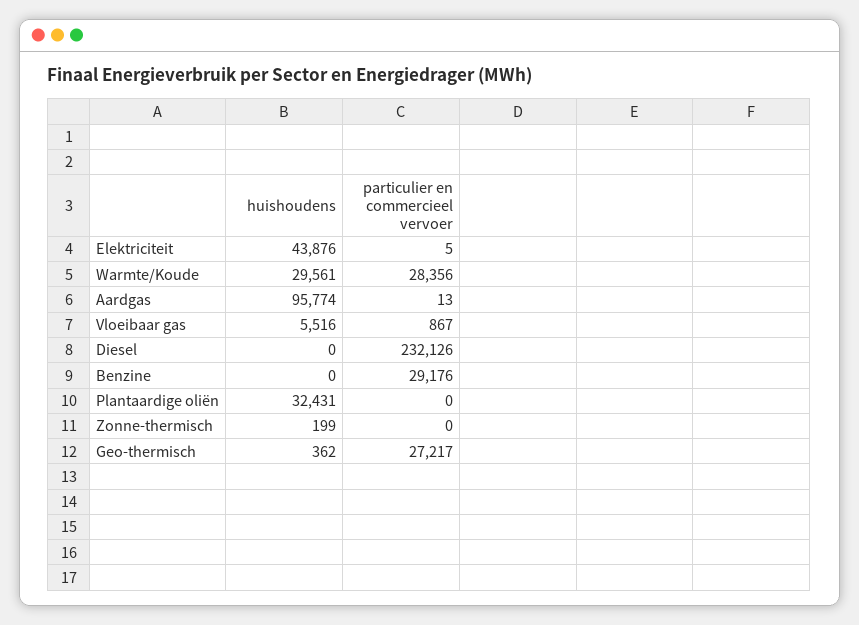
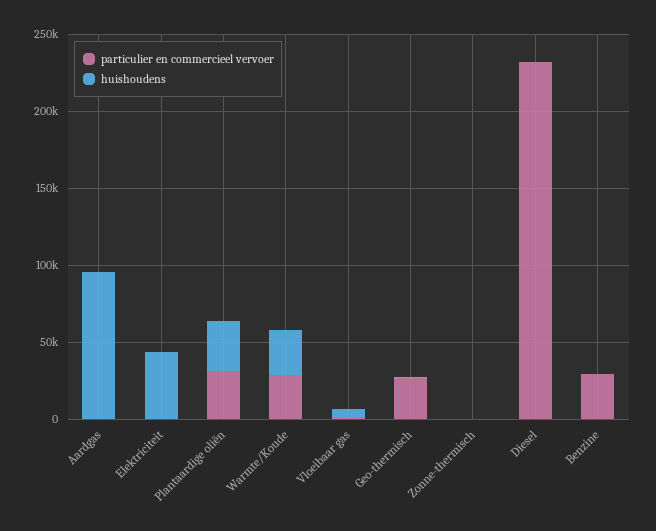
  {
    "huishoudens": {
      "Elektriciteit": 43876,
      "Warmte/Koude": 29561,
      "Aardgas": 95774,
      "Vloeibaar gas": 5516,
      "Diesel": 0,
      "Benzine": 0,
      "Plantaardige oliën": 32431,
      "Zonne-thermisch": 199,
      "Geo-thermisch": 362
    },
    "particulier en commercieel vervoer": {
      "Elektriciteit": 5,
      "Warmte/Koude": 28356,
      "Aardgas": 13,
      "Vloeibaar gas": 867,
      "Diesel": 232126,
      "Benzine": 29176,
-     "Plantaardige oliën": 0,
+     "Plantaardige oliën": 30000,
      "Zonne-thermisch": 0,
      "Geo-thermisch": 27217
    }
  }

